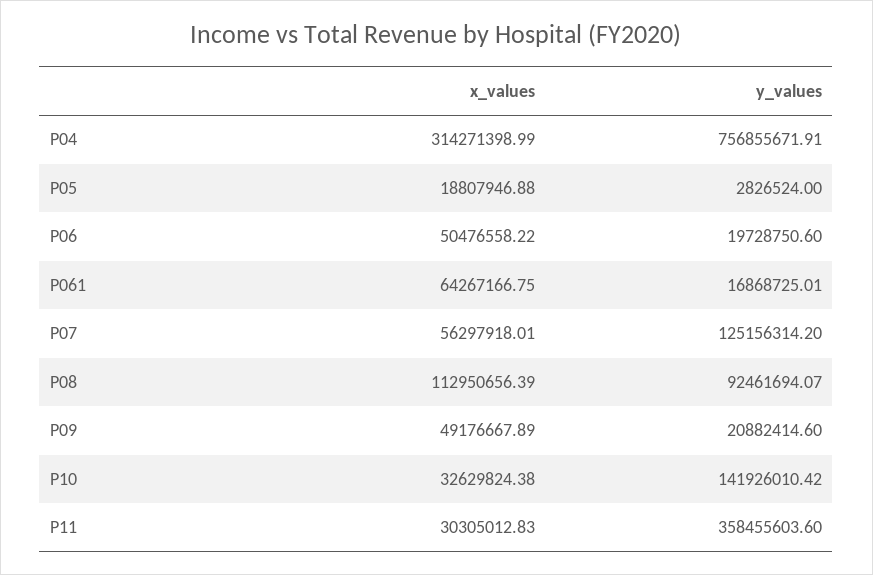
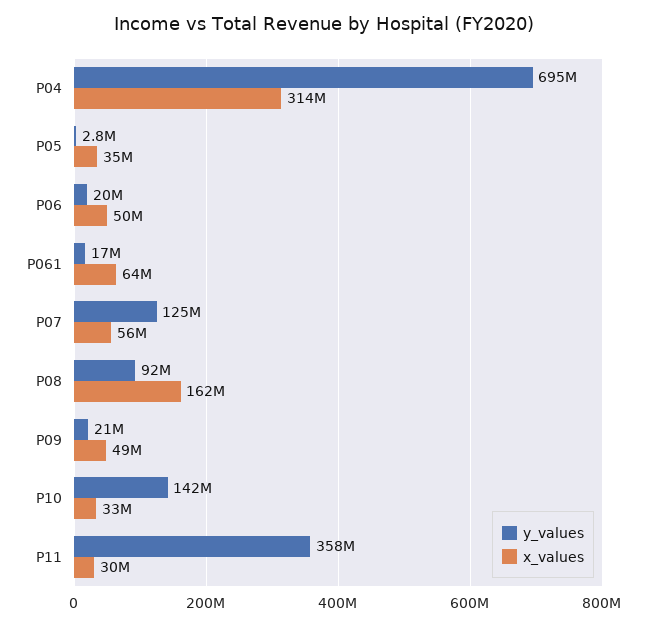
  {
    "x_values": {
      "P04": 314271398.99,
-     "P05": 18807946.88,
+     "P05": 35000000,
      "P06": 50476558.22,
      "P061": 64267166.75,
      "P07": 56297918.01,
-     "P08": 112950656.39,
+     "P08": 162000000,
      "P09": 49176667.89,
      "P10": 32629824.38,
      "P11": 30305012.83
    },
    "y_values": {
-     "P04": 756855671.91,
+     "P04": 695000000,
      "P05": 2826524,
      "P06": 19728750.6,
      "P061": 16868725.01,
      "P07": 125156314.2,
      "P08": 92461694.07,
      "P09": 20882414.6,
      "P10": 141926010.42,
      "P11": 358455603.6
    }
  }

